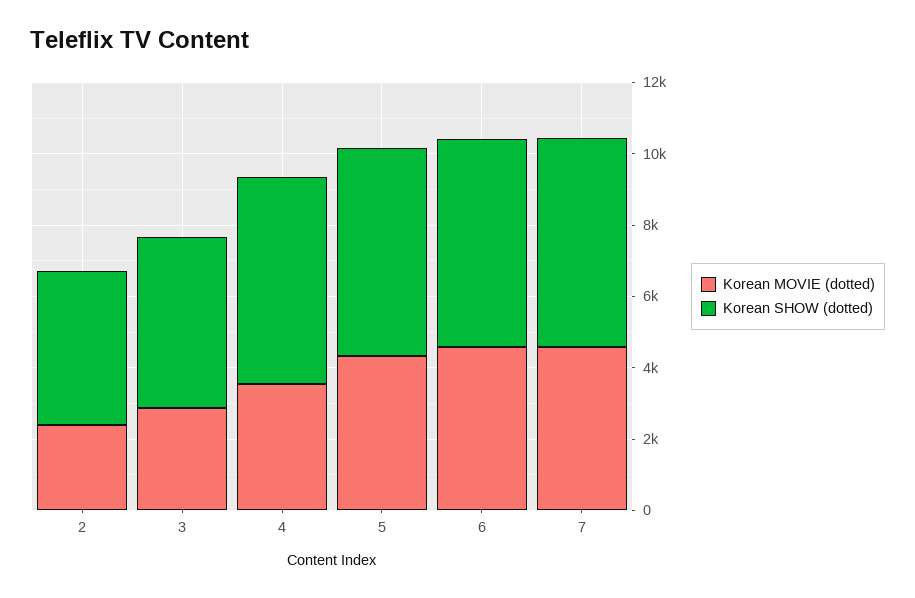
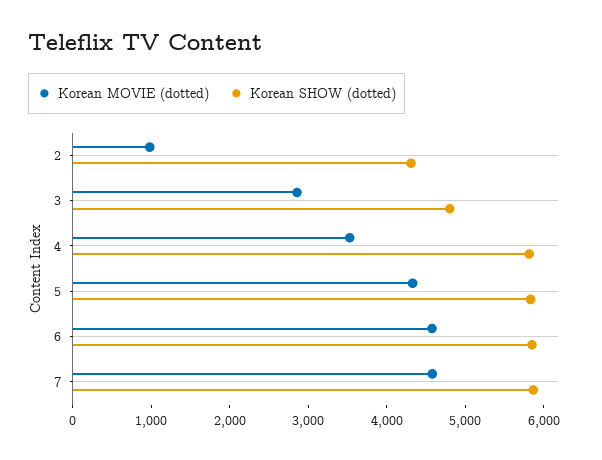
  {
    "Korean MOVIE (dotted)": {
-     "2": 2500,
+     "2": 1000,
      "3": 2800,
      "4": 3600,
      "5": 4400,
      "6": 4600,
      "7": 4600
    },
    "Korean SHOW (dotted)": {
      "2": 4400,
      "3": 4800,
      "4": 5800,
      "5": 5800,
      "6": 5800,
      "7": 5800
    }
  }

